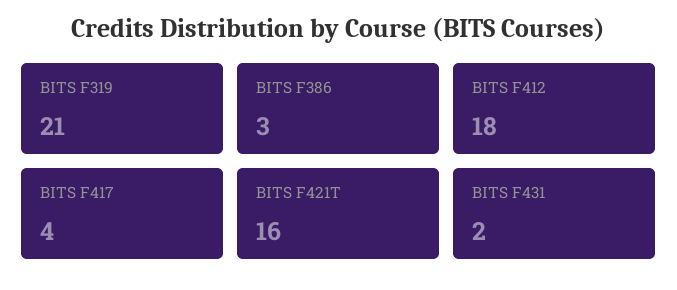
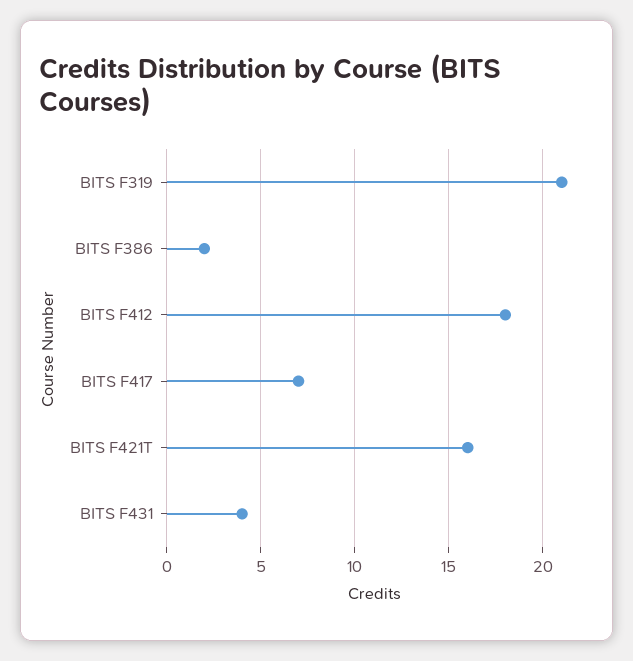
  {
    "BITS F319": 21,
-   "BITS F386": 3,
+   "BITS F386": 2,
    "BITS F412": 18,
-   "BITS F417": 4,
+   "BITS F417": 7,
    "BITS F421T": 16,
-   "BITS F431": 2
+   "BITS F431": 4
  }

